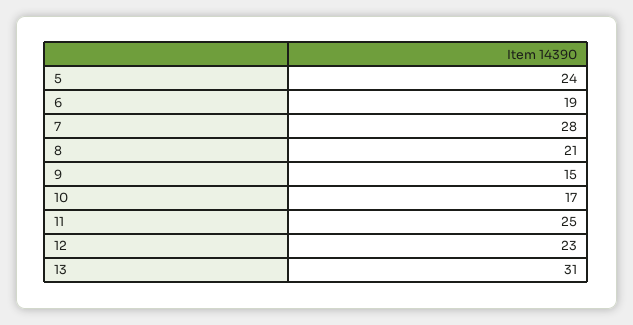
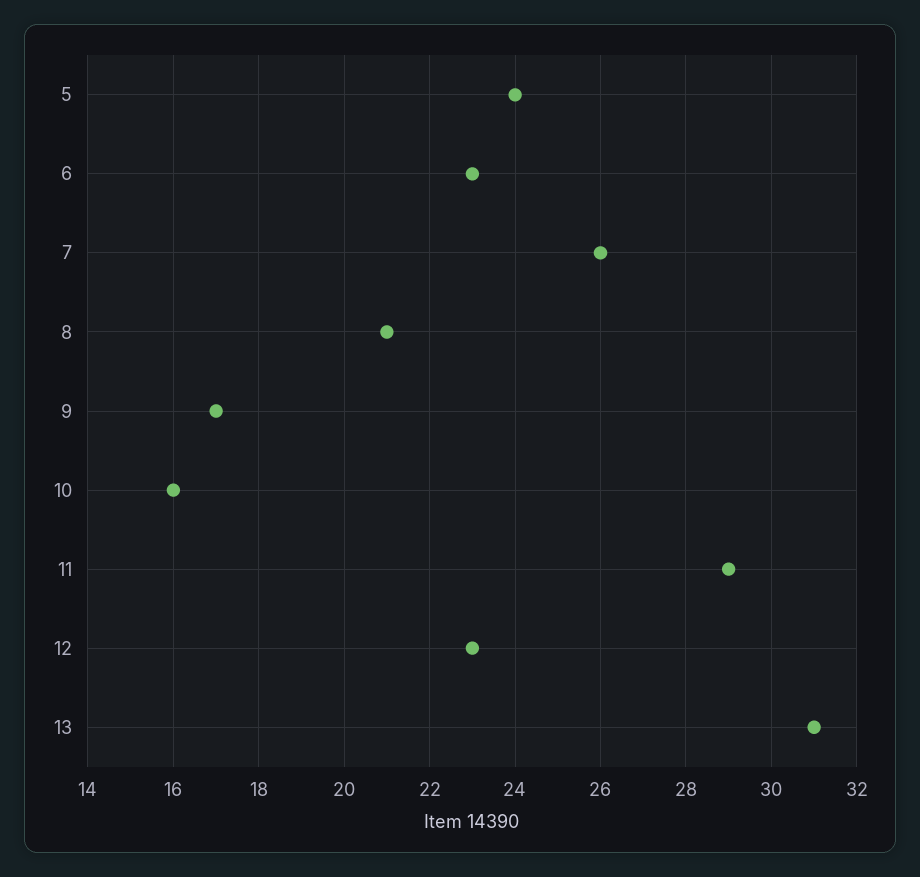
  {
    "5": 24,
-   "6": 19,
+   "6": 23,
-   "7": 28,
+   "7": 26,
    "8": 21,
-   "9": 15,
+   "9": 17,
-   "10": 17,
+   "10": 16,
-   "11": 25,
+   "11": 29,
    "12": 23,
    "13": 31
  }

